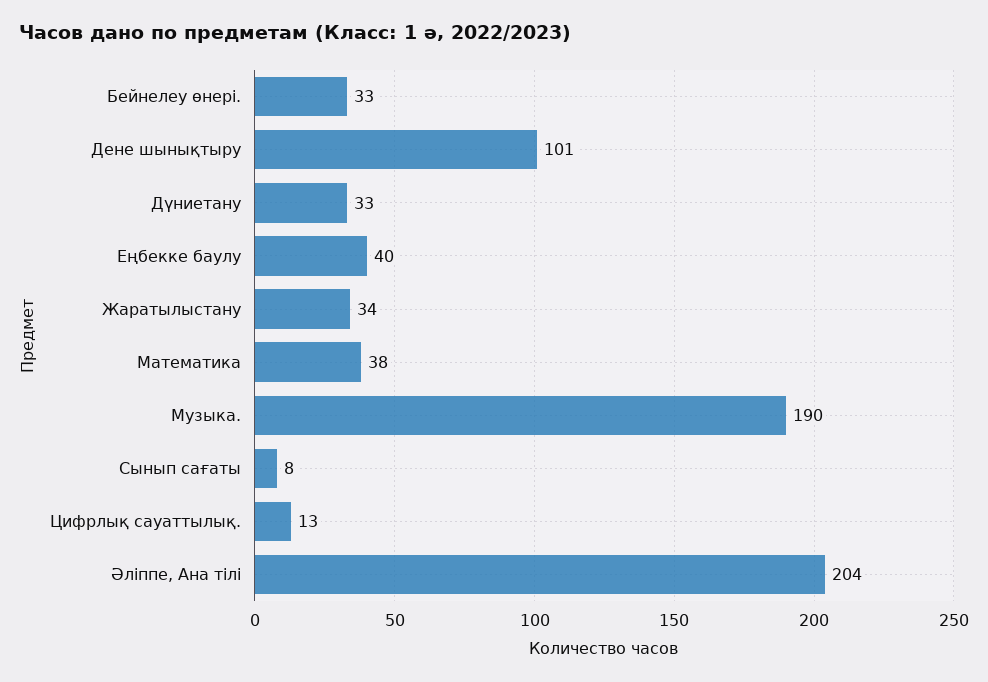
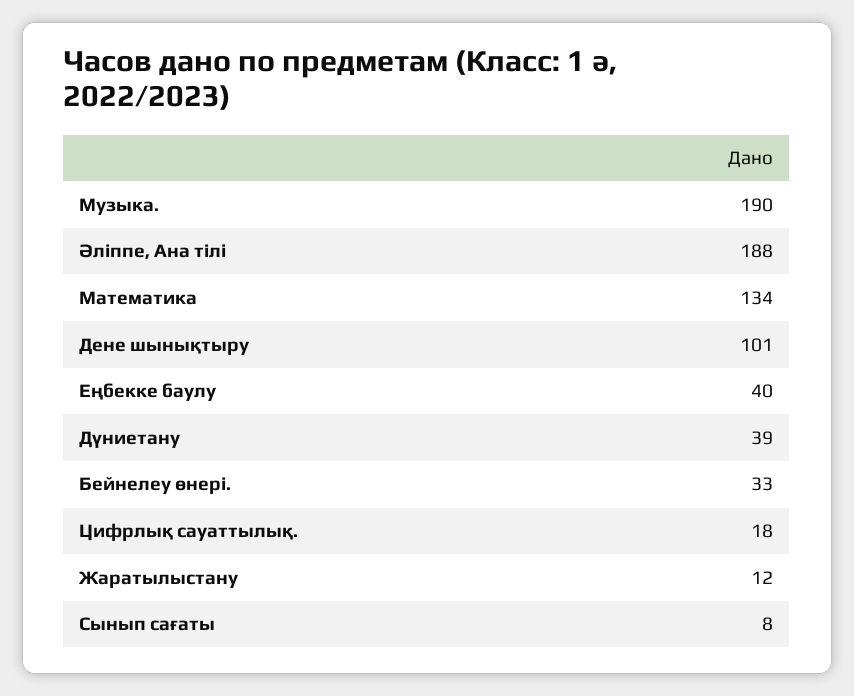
  {
    "Бейнелеу өнері.": 33,
    "Дене шынықтыру": 101,
-   "Дүниетану": 33,
+   "Дүниетану": 39,
    "Еңбекке баулу": 40,
-   "Жаратылыстану": 34,
+   "Жаратылыстану": 12,
-   "Математика": 38,
+   "Математика": 134,
    "Музыка.": 190,
    "Сынып сағаты": 8,
-   "Цифрлық сауаттылық.": 13,
+   "Цифрлық сауаттылық.": 18,
-   "Әліппе, Ана тілі": 204
+   "Әліппе, Ана тілі": 188
  }

